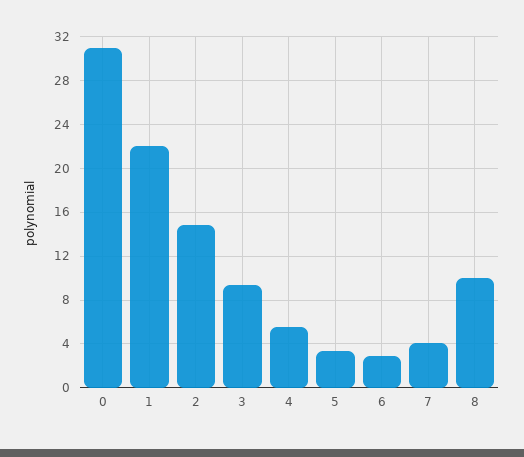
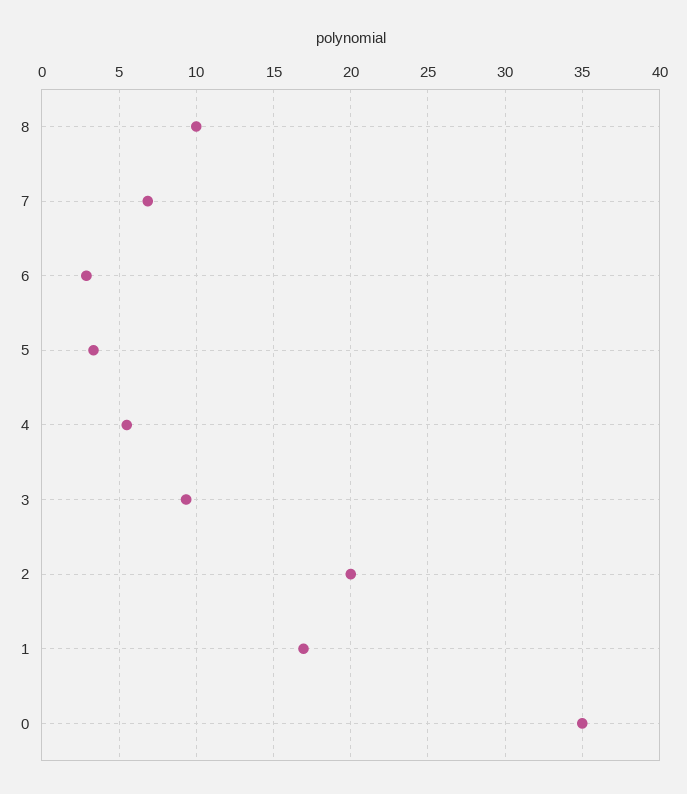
  {
-   "0": 31,
+   "0": 35,
-   "1": 22,
+   "1": 17,
-   "2": 15,
+   "2": 20,
    "3": 9.5,
    "4": 5.5,
    "5": 3.5,
    "6": 3,
-   "7": 4,
+   "7": 7,
    "8": 10
  }

